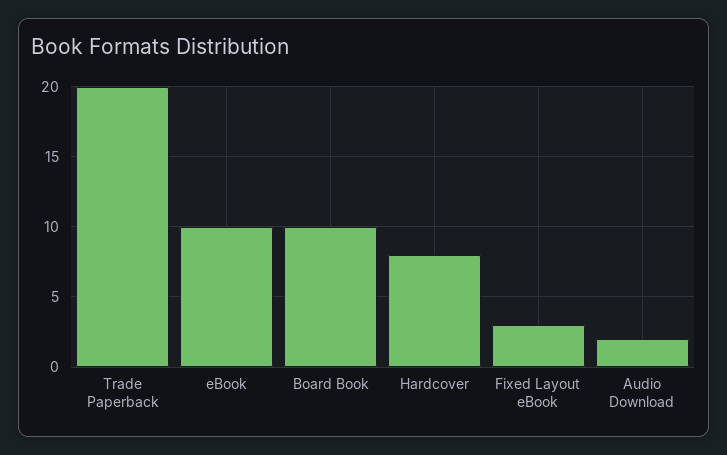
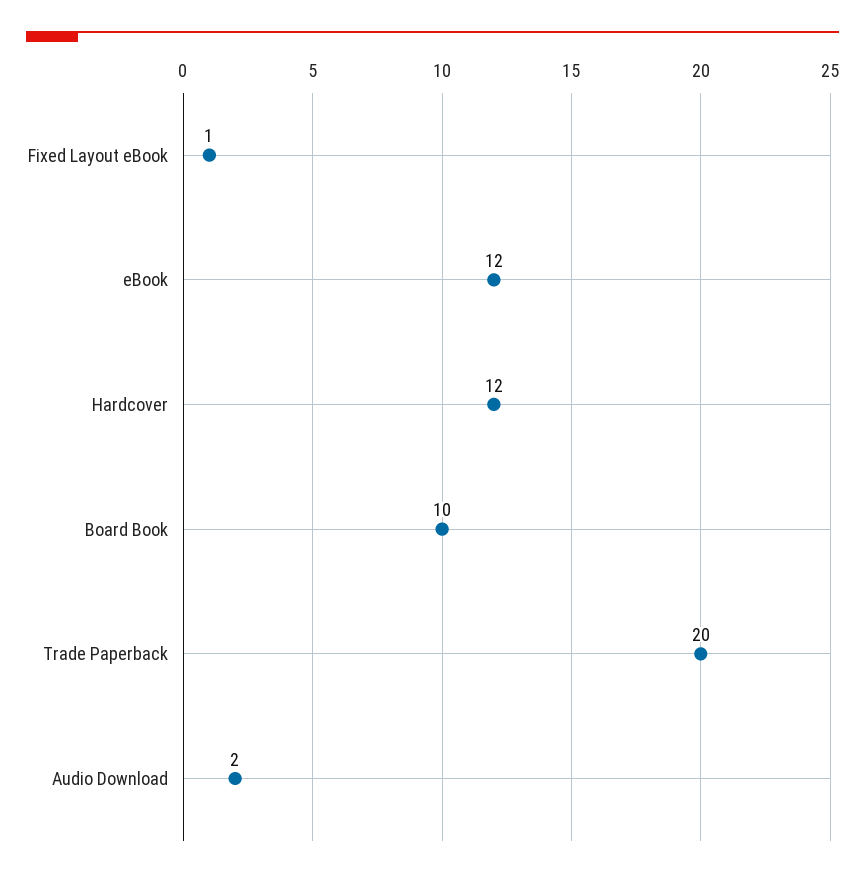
  {
    "Trade Paperback": 20,
-   "eBook": 10,
+   "eBook": 12,
    "Board Book": 10,
-   "Hardcover": 8,
+   "Hardcover": 12,
-   "Fixed Layout eBook": 3,
+   "Fixed Layout eBook": 1,
    "Audio Download": 2
  }

